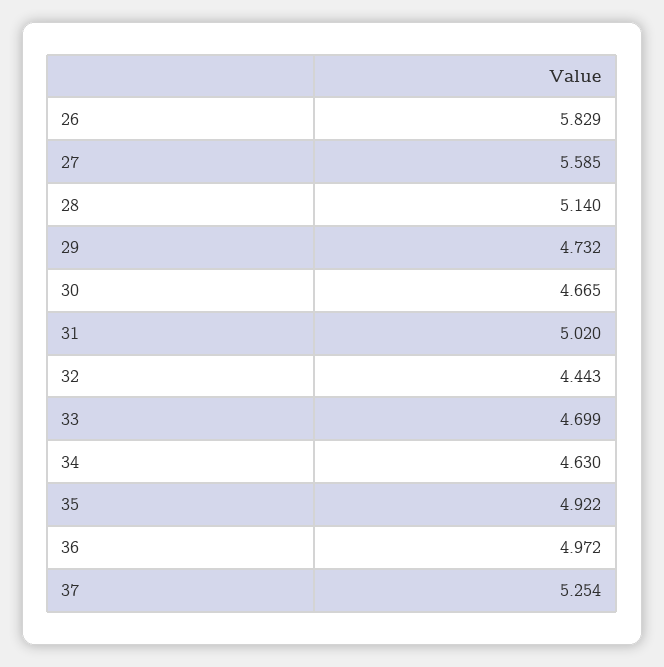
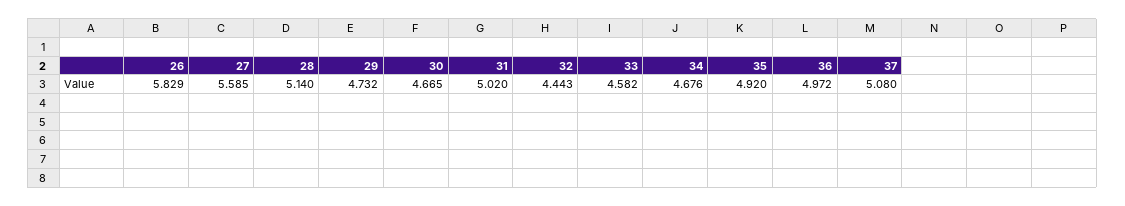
  {
    "26": 5.829,
    "27": 5.585,
    "28": 5.14,
    "29": 4.732,
    "30": 4.665,
    "31": 5.02,
    "32": 4.443,
-   "33": 4.699,
+   "33": 4.582,
-   "34": 4.63,
+   "34": 4.676,
-   "35": 4.922,
+   "35": 4.92,
    "36": 4.972,
-   "37": 5.254
+   "37": 5.08
  }

